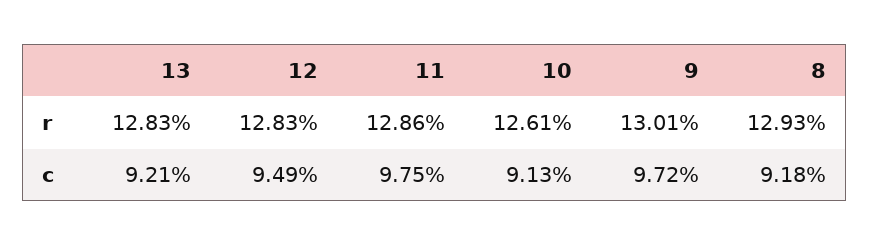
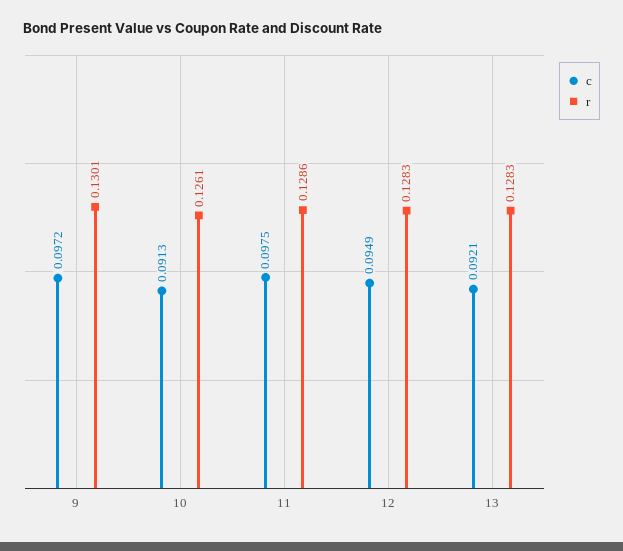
  {
    "r": {
      "13": 0.1283,
      "12": 0.1283,
      "11": 0.1286,
      "10": 0.1261,
-     "9": 0.1301,
+     "9": 0.1301
-     "8": 0.1293
    },
    "c": {
      "13": 0.0921,
      "12": 0.0949,
      "11": 0.0975,
      "10": 0.0913,
-     "9": 0.0972,
+     "9": 0.0972
-     "8": 0.0918
    }
  }

